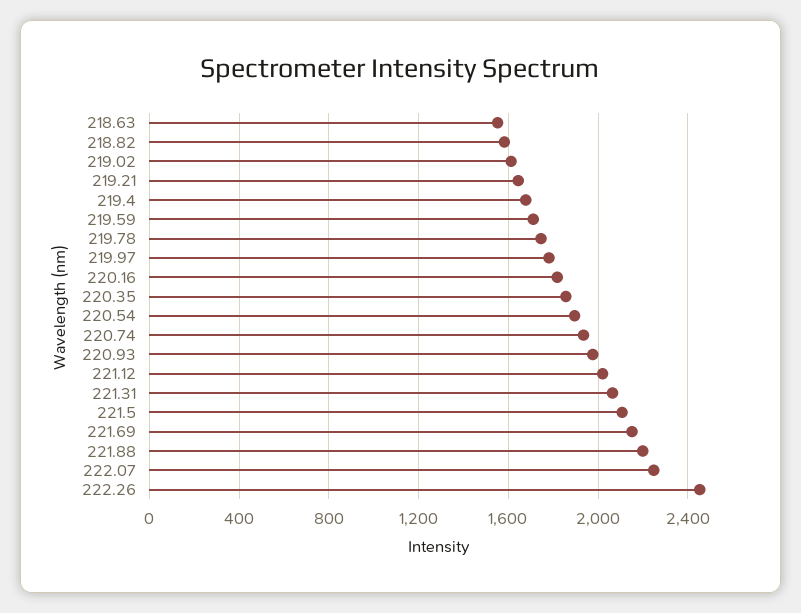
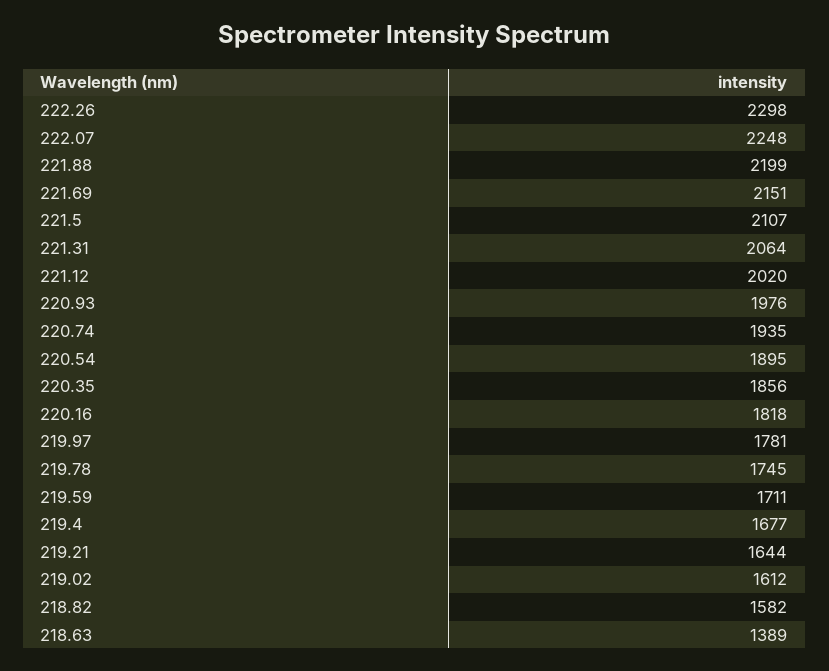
  {
-   "218.63": 1550,
+   "218.63": 1389,
    "218.82": 1582,
    "219.02": 1612,
    "219.21": 1644,
    "219.4": 1677,
    "219.59": 1711,
    "219.78": 1745,
    "219.97": 1781,
    "220.16": 1818,
    "220.35": 1856,
    "220.54": 1895,
    "220.74": 1935,
    "220.93": 1976,
    "221.12": 2020,
    "221.31": 2064,
    "221.5": 2107,
    "221.69": 2151,
    "221.88": 2199,
    "222.07": 2248,
-   "222.26": 2450
+   "222.26": 2298
  }

